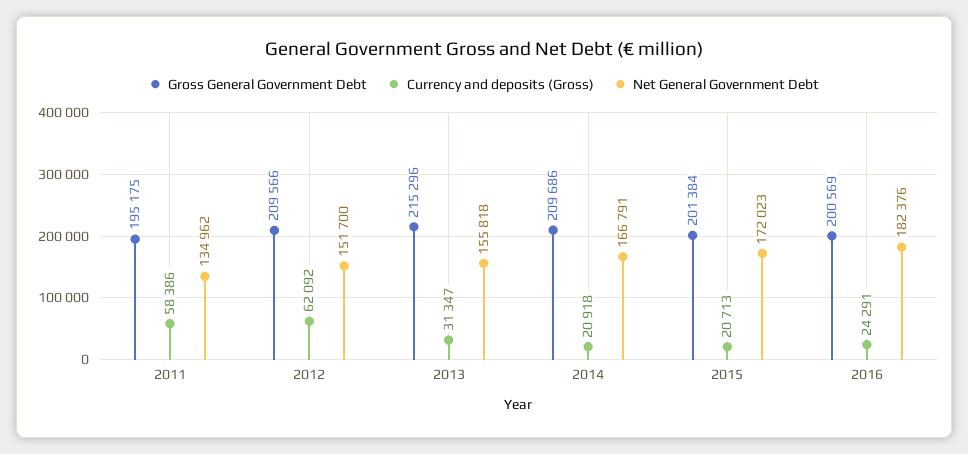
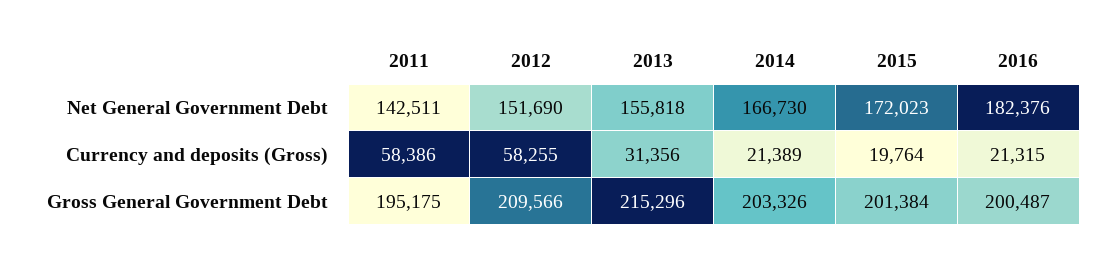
  {
    "Gross General Government Debt": {
      "2011": 195175,
      "2012": 209566,
      "2013": 215296,
-     "2014": 209686,
+     "2014": 203326,
      "2015": 201384,
-     "2016": 200569
+     "2016": 200487
    },
    "Currency and deposits (Gross)": {
      "2011": 58386,
-     "2012": 62092,
+     "2012": 58255,
-     "2013": 31347,
+     "2013": 31356,
-     "2014": 20918,
+     "2014": 21389,
-     "2015": 20713,
+     "2015": 19764,
-     "2016": 24291
+     "2016": 21315
    },
    "Net General Government Debt": {
-     "2011": 134962,
+     "2011": 142511,
-     "2012": 151700,
+     "2012": 151690,
      "2013": 155818,
-     "2014": 166791,
+     "2014": 166730,
      "2015": 172023,
      "2016": 182376
    }
  }

